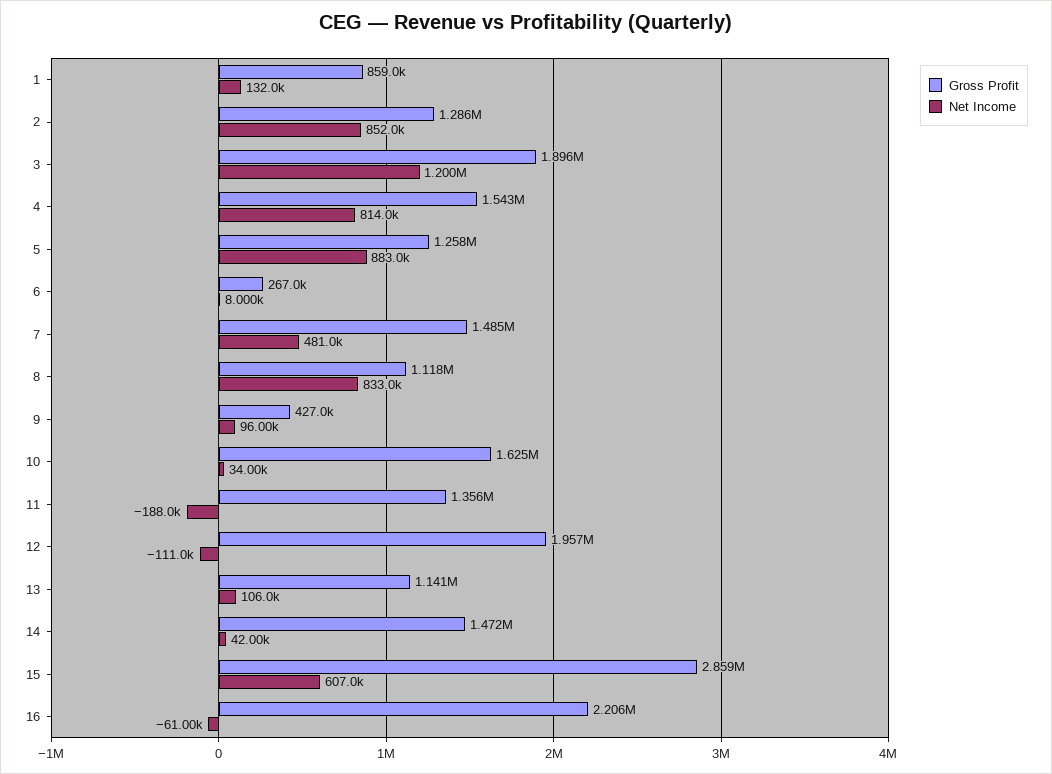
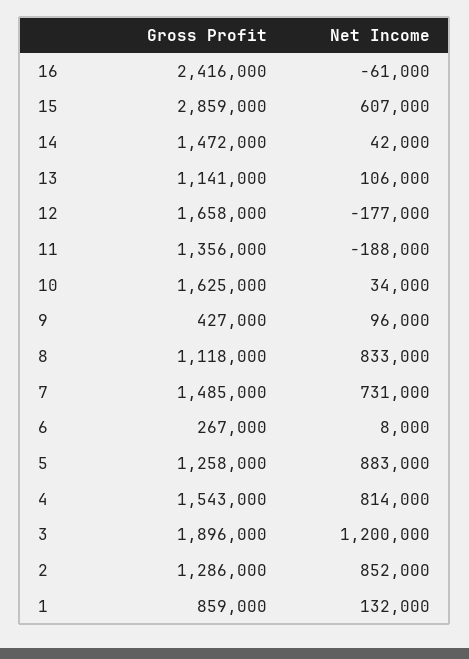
  {
    "Gross Profit": {
      "1": 859000,
      "2": 1286000,
      "3": 1896000,
      "4": 1543000,
      "5": 1258000,
      "6": 267000,
      "7": 1485000,
      "8": 1118000,
      "9": 427000,
      "10": 1625000,
      "11": 1356000,
-     "12": 1957000,
+     "12": 1658000,
      "13": 1141000,
      "14": 1472000,
      "15": 2859000,
-     "16": 2206000
+     "16": 2416000
    },
    "Net Income": {
      "1": 132000,
      "2": 852000,
      "3": 1200000,
      "4": 814000,
      "5": 883000,
      "6": 8000,
-     "7": 481000,
+     "7": 731000,
      "8": 833000,
      "9": 96000,
      "10": 34000,
      "11": -188000,
-     "12": -111000,
+     "12": -177000,
      "13": 106000,
      "14": 42000,
      "15": 607000,
      "16": -61000
    }
  }

